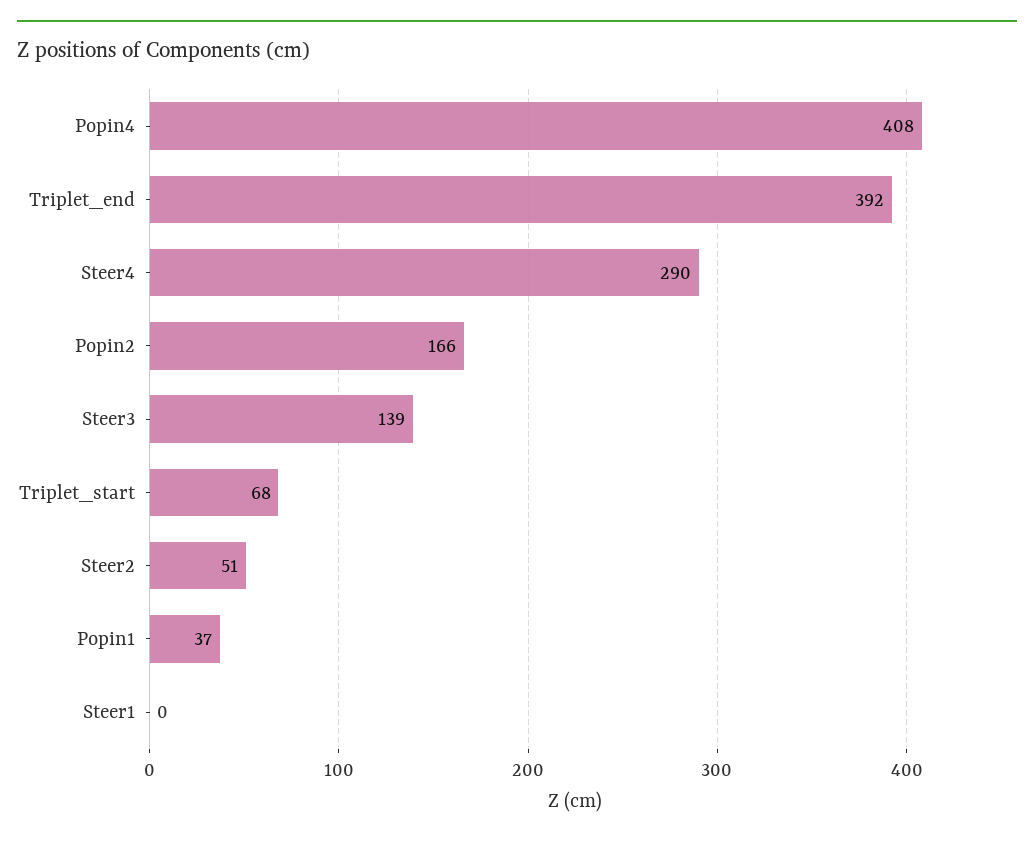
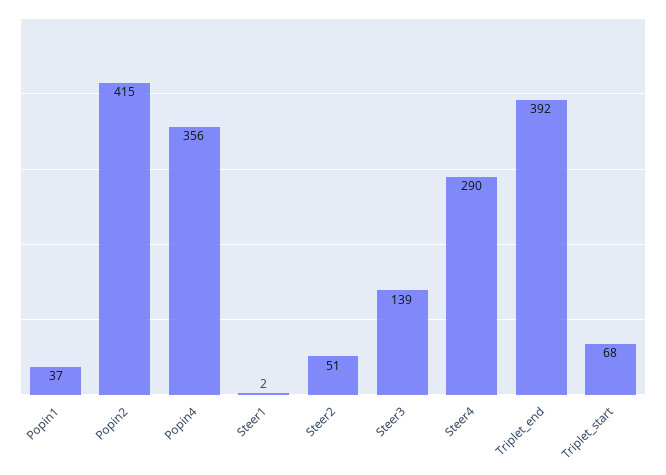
  {
-   "Popin4": 408,
+   "Popin4": 356,
    "Triplet_end": 392,
    "Steer4": 290,
-   "Popin2": 166,
+   "Popin2": 415,
    "Steer3": 139,
    "Triplet_start": 68,
    "Steer2": 51,
    "Popin1": 37,
-   "Steer1": 0
+   "Steer1": 2
  }

